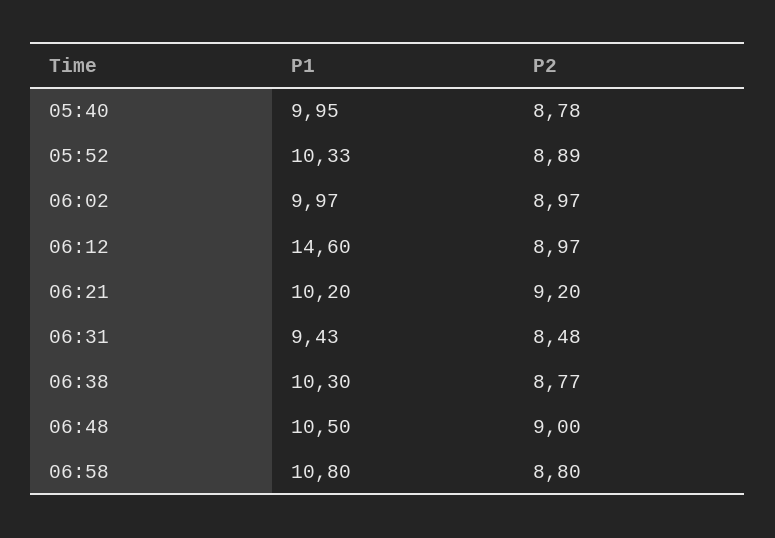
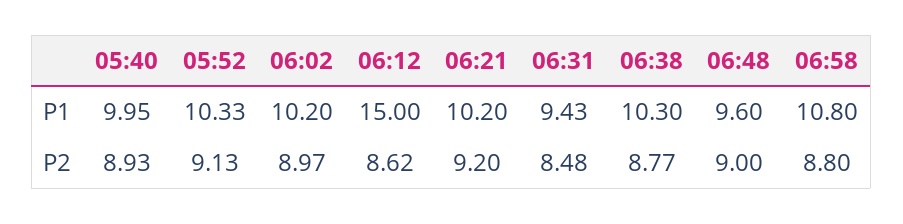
  {
    "P1": {
      "05:40": 9.95,
      "05:52": 10.33,
-     "06:02": 9.97,
+     "06:02": 10.2,
-     "06:12": 14.6,
+     "06:12": 15,
      "06:21": 10.2,
      "06:31": 9.43,
      "06:38": 10.3,
-     "06:48": 10.5,
+     "06:48": 9.6,
      "06:58": 10.8
    },
    "P2": {
-     "05:40": 8.78,
+     "05:40": 8.93,
-     "05:52": 8.89,
+     "05:52": 9.13,
      "06:02": 8.97,
-     "06:12": 8.97,
+     "06:12": 8.62,
      "06:21": 9.2,
      "06:31": 8.48,
      "06:38": 8.77,
      "06:48": 9,
      "06:58": 8.8
    }
  }

